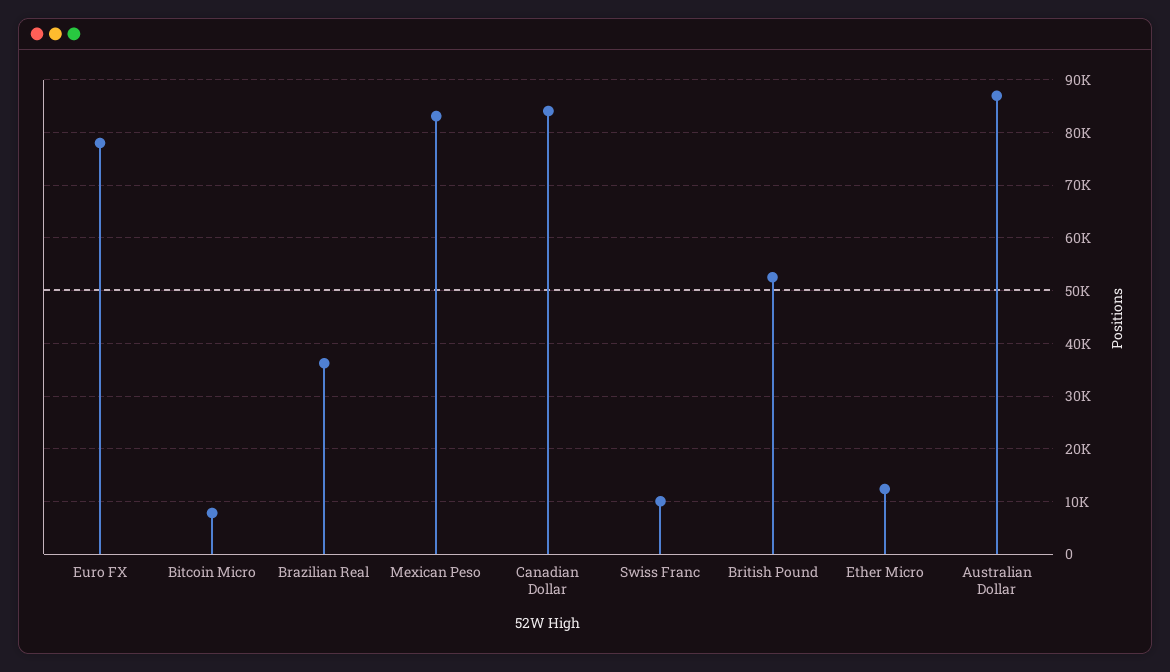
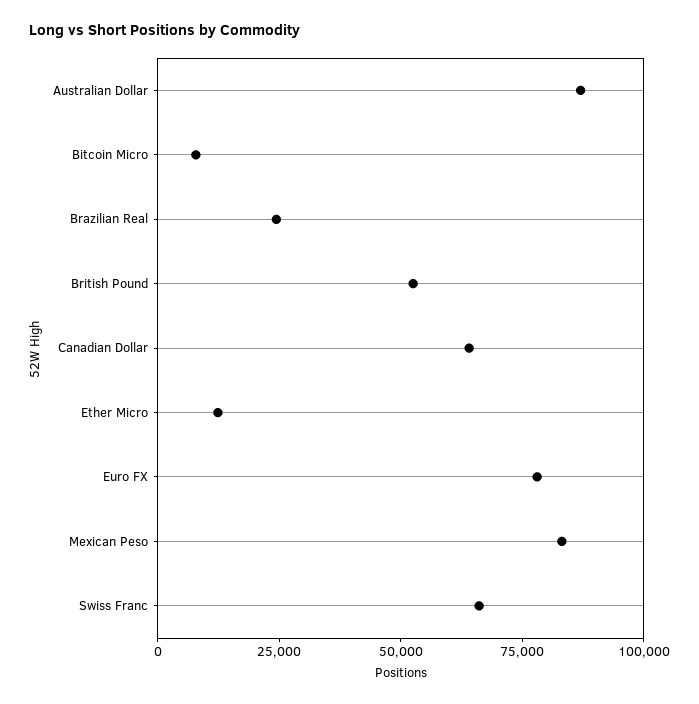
  {
    "Euro FX": 78000,
    "Bitcoin Micro": 8000,
-   "Brazilian Real": 36000,
+   "Brazilian Real": 25000,
    "Mexican Peso": 84000,
-   "Canadian Dollar": 84000,
+   "Canadian Dollar": 65000,
-   "Swiss Franc": 10000,
+   "Swiss Franc": 65000,
    "British Pound": 52000,
    "Ether Micro": 12000,
    "Australian Dollar": 86000
  }

